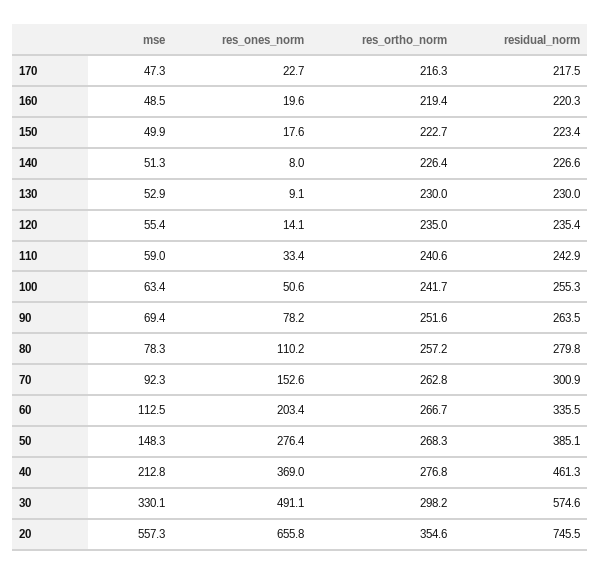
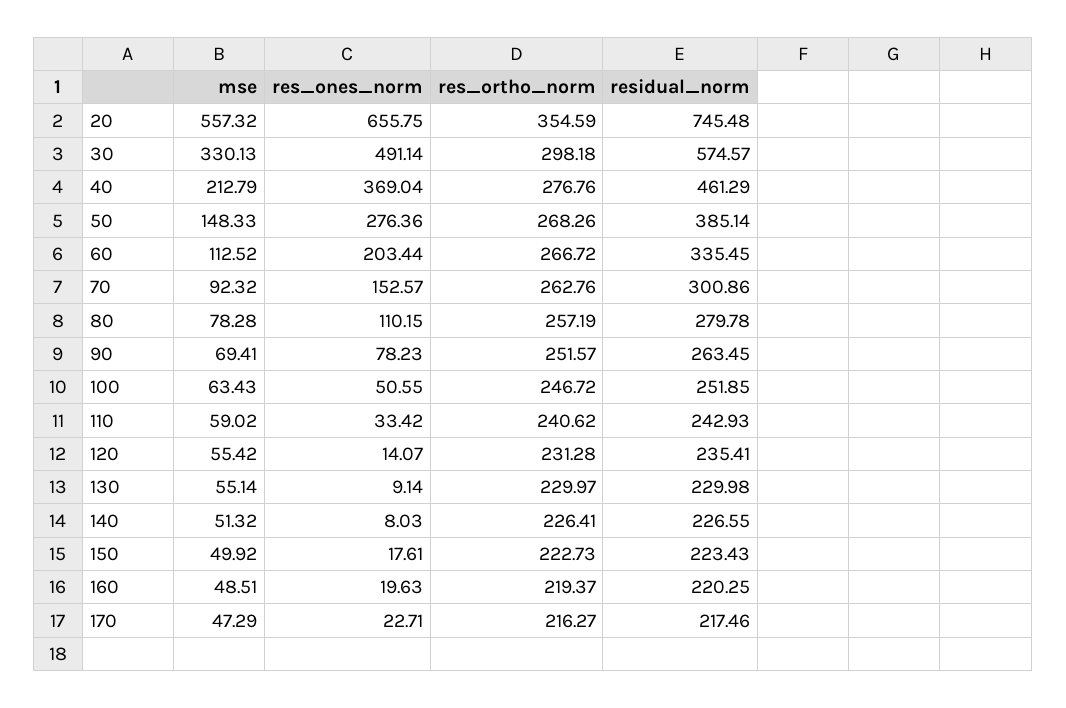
  {
    "mse": {
      "170": 47.29,
      "160": 48.51,
      "150": 49.92,
      "140": 51.32,
-     "130": 52.9,
+     "130": 55.14,
      "120": 55.42,
      "110": 59.02,
      "100": 63.43,
      "90": 69.41,
      "80": 78.28,
      "70": 92.32,
      "60": 112.52,
      "50": 148.33,
      "40": 212.79,
      "30": 330.13,
      "20": 557.32
    },
    "res_ones_norm": {
      "170": 22.71,
      "160": 19.63,
      "150": 17.61,
      "140": 8.03,
      "130": 9.14,
      "120": 14.07,
      "110": 33.42,
      "100": 50.55,
      "90": 78.23,
      "80": 110.15,
      "70": 152.57,
      "60": 203.44,
      "50": 276.36,
      "40": 369.04,
      "30": 491.14,
      "20": 655.75
    },
    "res_ortho_norm": {
      "170": 216.27,
      "160": 219.37,
      "150": 222.73,
      "140": 226.41,
      "130": 229.97,
-     "120": 235,
+     "120": 231.28,
      "110": 240.62,
-     "100": 241.7,
+     "100": 246.72,
      "90": 251.57,
      "80": 257.19,
      "70": 262.76,
      "60": 266.72,
      "50": 268.26,
      "40": 276.76,
      "30": 298.18,
      "20": 354.59
    },
    "residual_norm": {
      "170": 217.46,
      "160": 220.25,
      "150": 223.43,
      "140": 226.55,
      "130": 229.98,
      "120": 235.41,
      "110": 242.93,
-     "100": 255.3,
+     "100": 251.85,
      "90": 263.45,
      "80": 279.78,
      "70": 300.86,
      "60": 335.45,
      "50": 385.14,
      "40": 461.29,
      "30": 574.57,
      "20": 745.48
    }
  }

